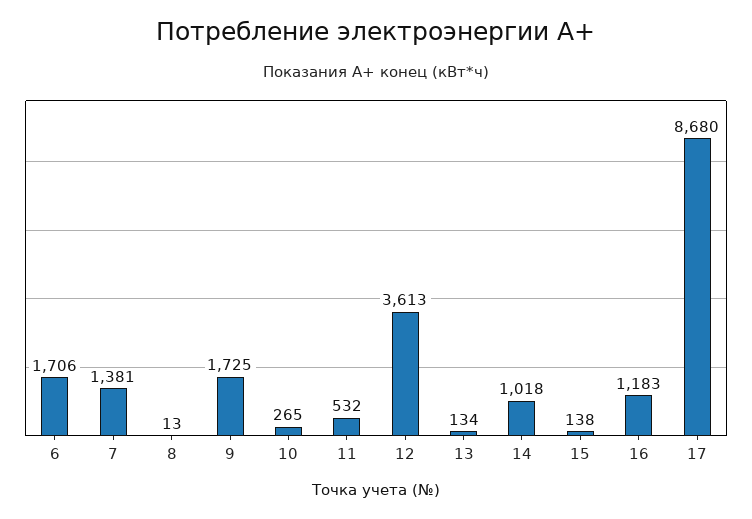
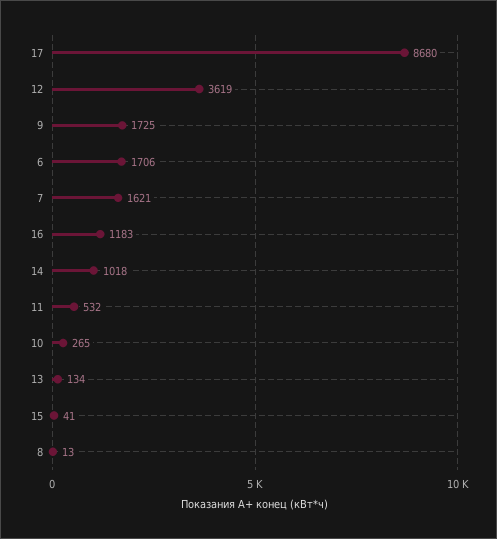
  {
    "6": 1706,
-   "7": 1381,
+   "7": 1621,
    "8": 13,
    "9": 1725,
    "10": 265,
    "11": 532,
-   "12": 3613,
+   "12": 3619,
    "13": 134,
    "14": 1018,
-   "15": 138,
+   "15": 41,
    "16": 1183,
    "17": 8680
  }

